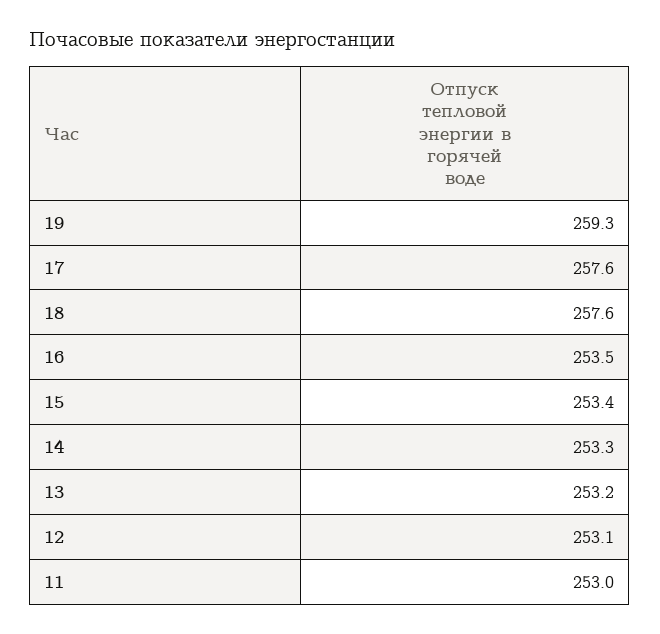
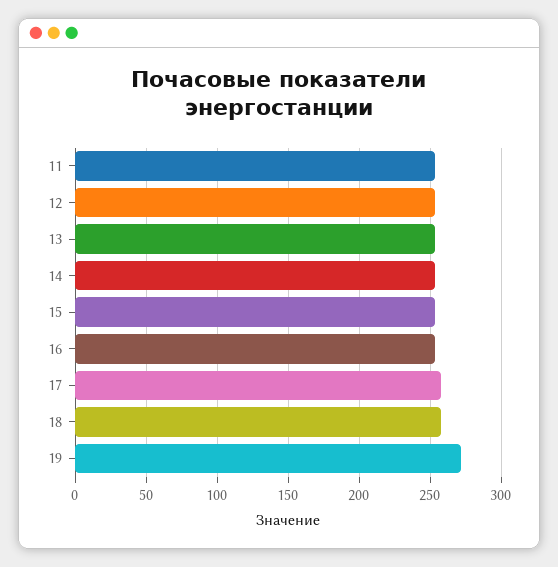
  {
-   "19": 259.3,
+   "19": 270,
    "17": 257.6,
    "18": 257.6,
    "16": 253.5,
    "15": 253.4,
    "14": 253.3,
    "13": 253.2,
    "12": 253.1,
    "11": 253
  }

